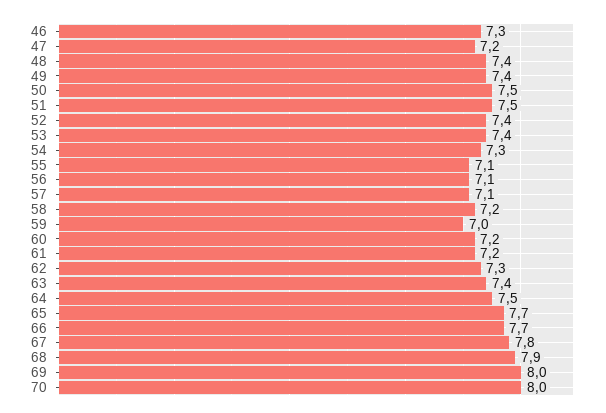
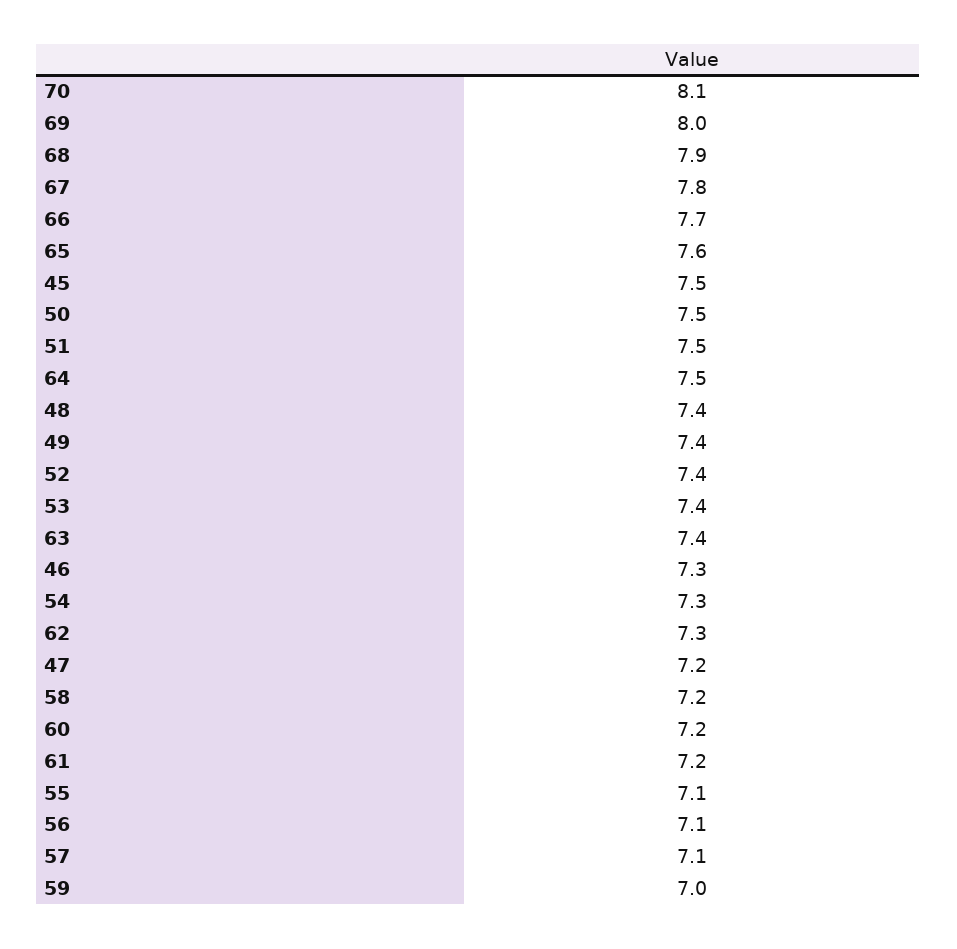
  {
    "46": 7.3,
    "47": 7.2,
    "48": 7.4,
    "49": 7.4,
    "50": 7.5,
    "51": 7.5,
    "52": 7.4,
    "53": 7.4,
    "54": 7.3,
    "55": 7.1,
    "56": 7.1,
    "57": 7.1,
    "58": 7.2,
    "59": 7,
    "60": 7.2,
    "61": 7.2,
    "62": 7.3,
    "63": 7.4,
    "64": 7.5,
-   "65": 7.7,
+   "65": 7.6,
    "66": 7.7,
    "67": 7.8,
    "68": 7.9,
    "69": 8,
-   "70": 8
+   "70": 8.1,
+   "45": 7.5
  }

